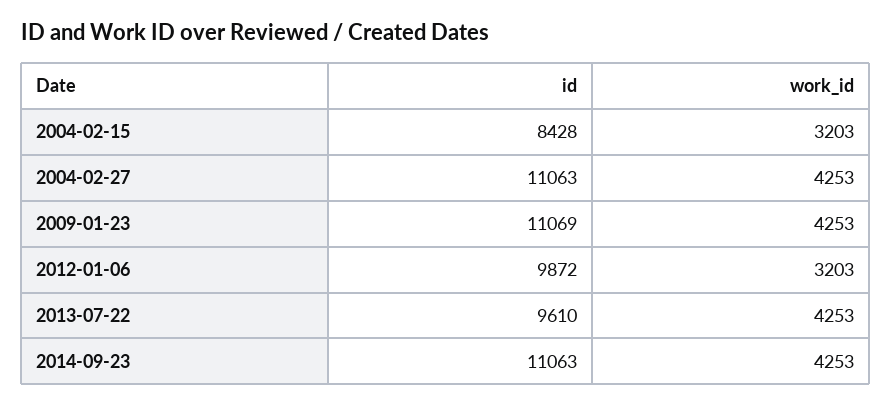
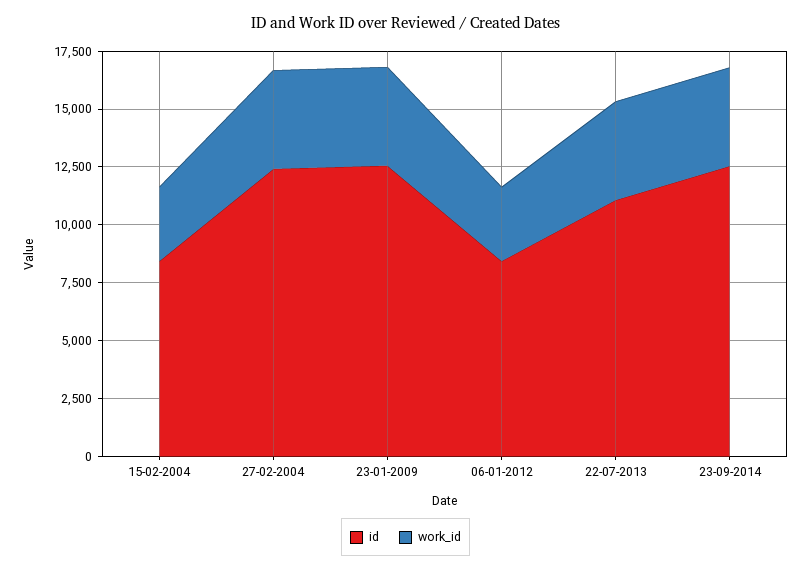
  {
    "id": {
      "2004-02-15": 8428,
-     "2004-02-27": 11063,
+     "2004-02-27": 12500,
-     "2009-01-23": 11069,
+     "2009-01-23": 12500,
-     "2012-01-06": 9872,
+     "2012-01-06": 8500,
-     "2013-07-22": 9610,
+     "2013-07-22": 11000,
-     "2014-09-23": 11063
+     "2014-09-23": 12500
    },
    "work_id": {
      "2004-02-15": 3203,
      "2004-02-27": 4253,
      "2009-01-23": 4253,
      "2012-01-06": 3203,
      "2013-07-22": 4253,
      "2014-09-23": 4253
    }
  }

